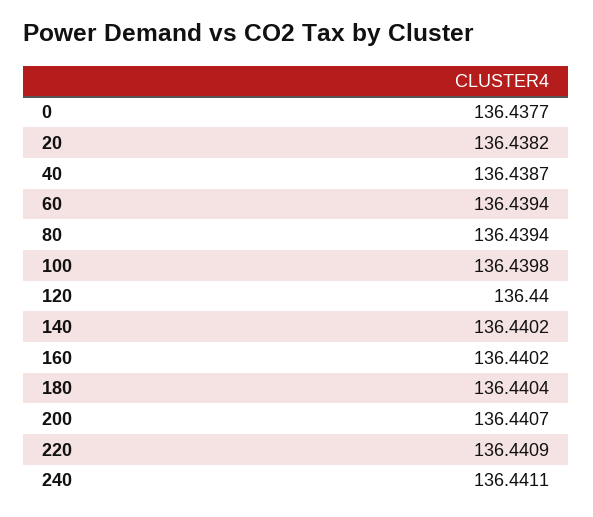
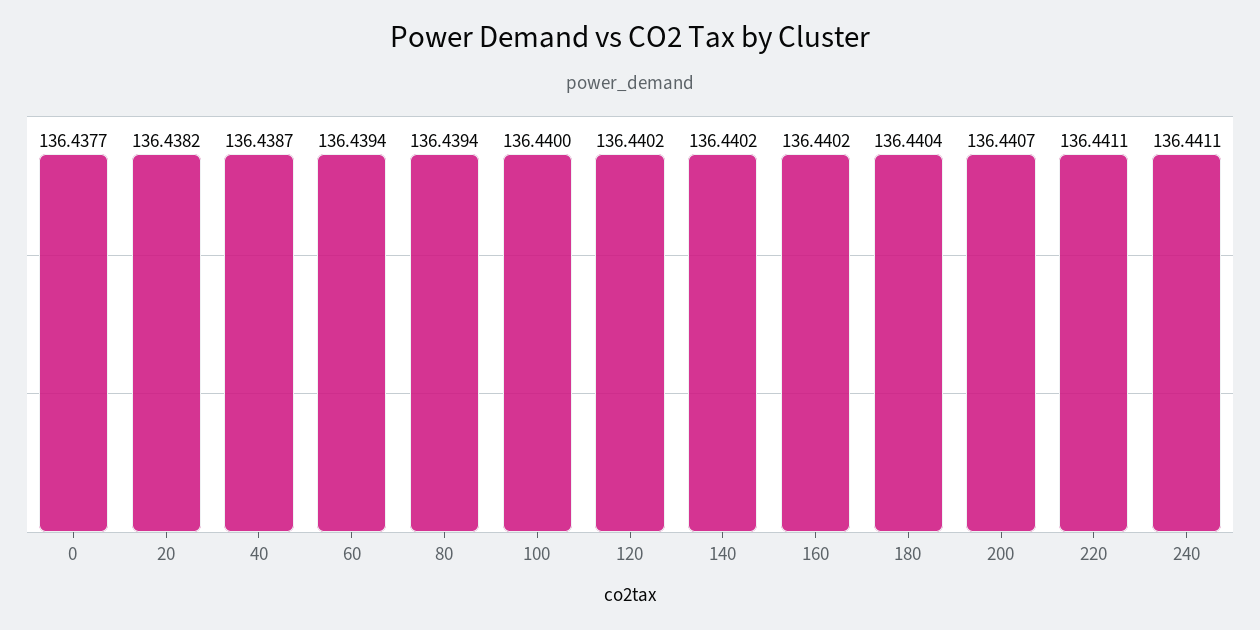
  {
    "0": 136.4377,
    "20": 136.4382,
    "40": 136.4387,
    "60": 136.4394,
    "80": 136.4394,
-   "100": 136.4398,
+   "100": 136.44,
-   "120": 136.44,
+   "120": 136.4402,
    "140": 136.4402,
    "160": 136.4402,
    "180": 136.4404,
    "200": 136.4407,
-   "220": 136.4409,
+   "220": 136.4411,
    "240": 136.4411
  }

